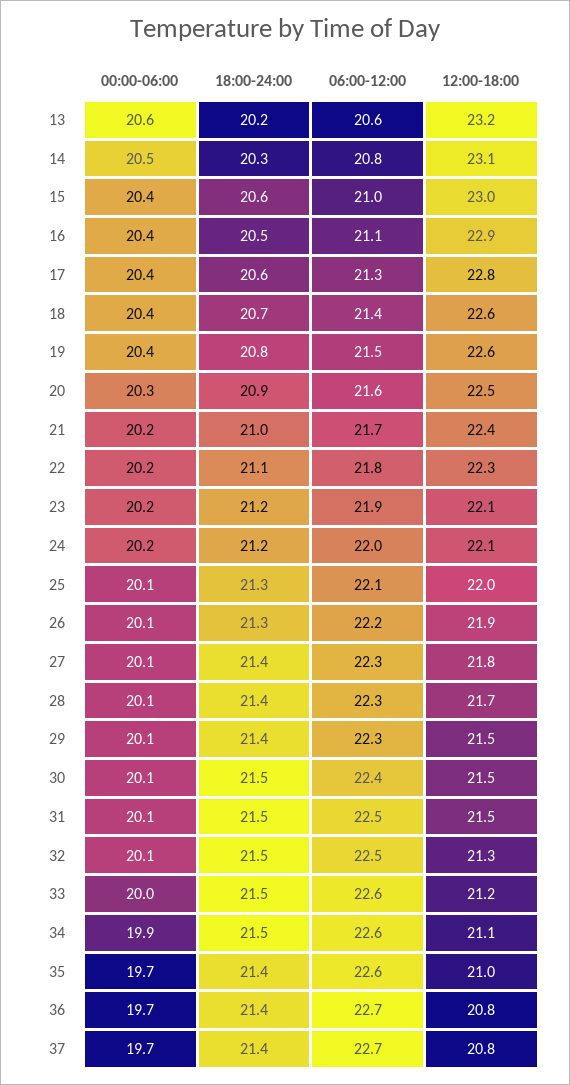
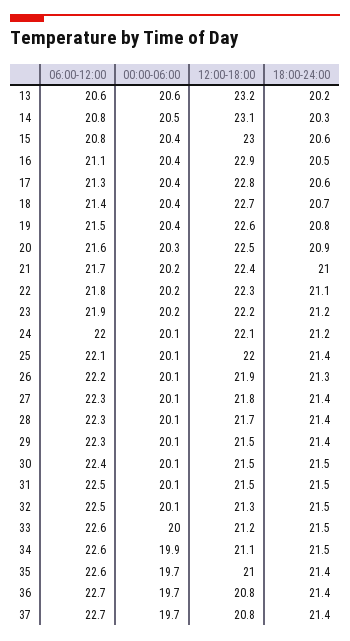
  {
    "00:00-06:00": {
      "13": 20.6,
      "14": 20.5,
      "15": 20.4,
      "16": 20.4,
      "17": 20.4,
      "18": 20.4,
      "19": 20.4,
      "20": 20.3,
      "21": 20.2,
      "22": 20.2,
      "23": 20.2,
-     "24": 20.2,
+     "24": 20.1,
      "25": 20.1,
      "26": 20.1,
      "27": 20.1,
      "28": 20.1,
      "29": 20.1,
      "30": 20.1,
      "31": 20.1,
      "32": 20.1,
      "33": 20,
      "34": 19.9,
      "35": 19.7,
      "36": 19.7,
      "37": 19.7
    },
    "18:00-24:00": {
      "13": 20.2,
      "14": 20.3,
      "15": 20.6,
      "16": 20.5,
      "17": 20.6,
      "18": 20.7,
      "19": 20.8,
      "20": 20.9,
      "21": 21,
      "22": 21.1,
      "23": 21.2,
      "24": 21.2,
-     "25": 21.3,
+     "25": 21.4,
      "26": 21.3,
      "27": 21.4,
      "28": 21.4,
      "29": 21.4,
      "30": 21.5,
      "31": 21.5,
      "32": 21.5,
      "33": 21.5,
      "34": 21.5,
      "35": 21.4,
      "36": 21.4,
      "37": 21.4
    },
    "06:00-12:00": {
      "13": 20.6,
      "14": 20.8,
-     "15": 21,
+     "15": 20.8,
      "16": 21.1,
      "17": 21.3,
      "18": 21.4,
      "19": 21.5,
      "20": 21.6,
      "21": 21.7,
      "22": 21.8,
      "23": 21.9,
      "24": 22,
      "25": 22.1,
      "26": 22.2,
      "27": 22.3,
      "28": 22.3,
      "29": 22.3,
      "30": 22.4,
      "31": 22.5,
      "32": 22.5,
      "33": 22.6,
      "34": 22.6,
      "35": 22.6,
      "36": 22.7,
      "37": 22.7
    },
    "12:00-18:00": {
      "13": 23.2,
      "14": 23.1,
      "15": 23,
      "16": 22.9,
      "17": 22.8,
-     "18": 22.6,
+     "18": 22.7,
      "19": 22.6,
      "20": 22.5,
      "21": 22.4,
      "22": 22.3,
-     "23": 22.1,
+     "23": 22.2,
      "24": 22.1,
      "25": 22,
      "26": 21.9,
      "27": 21.8,
      "28": 21.7,
      "29": 21.5,
      "30": 21.5,
      "31": 21.5,
      "32": 21.3,
      "33": 21.2,
      "34": 21.1,
      "35": 21,
      "36": 20.8,
      "37": 20.8
    }
  }

